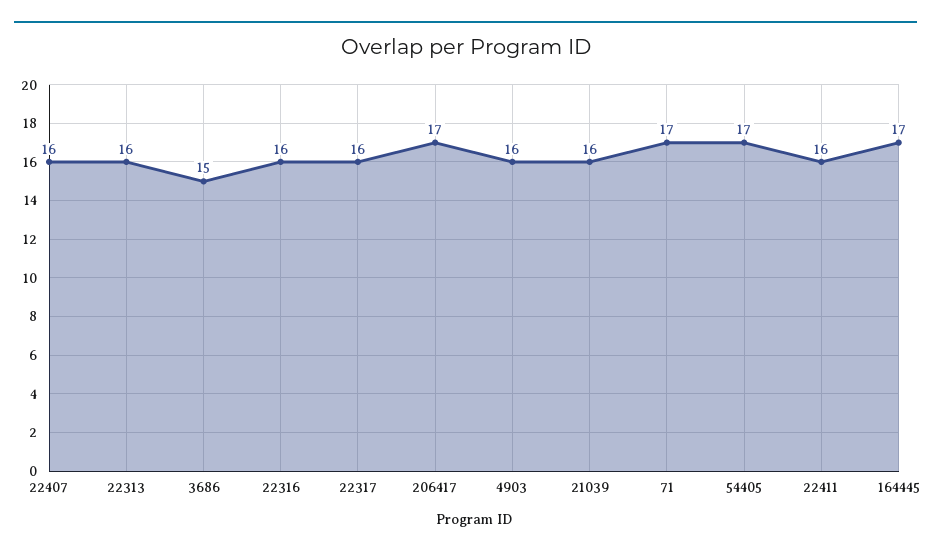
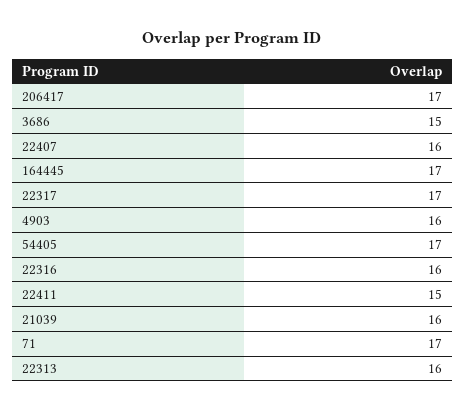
  {
    "22407": 16,
    "22313": 16,
    "3686": 15,
    "22316": 16,
-   "22317": 16,
+   "22317": 17,
    "206417": 17,
    "4903": 16,
    "21039": 16,
    "71": 17,
    "54405": 17,
-   "22411": 16,
+   "22411": 15,
    "164445": 17
  }

